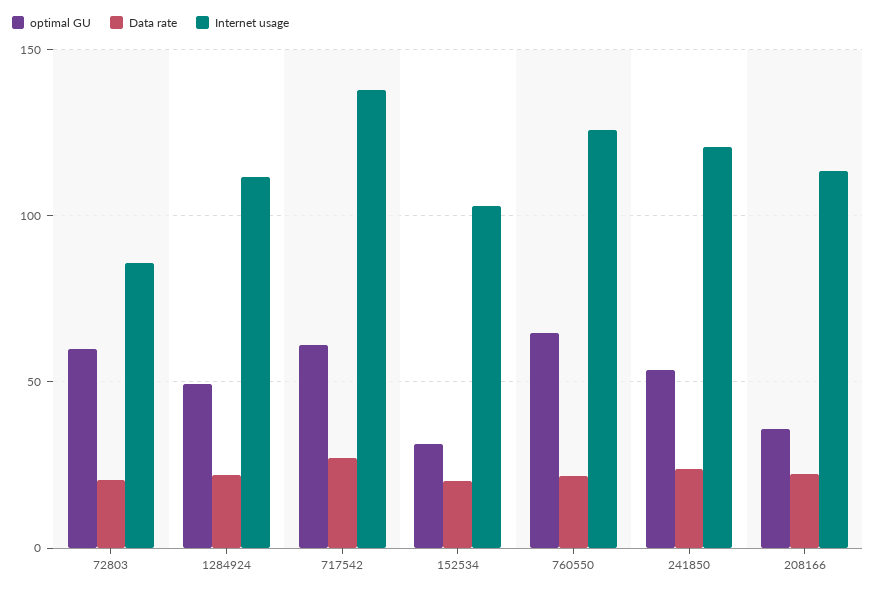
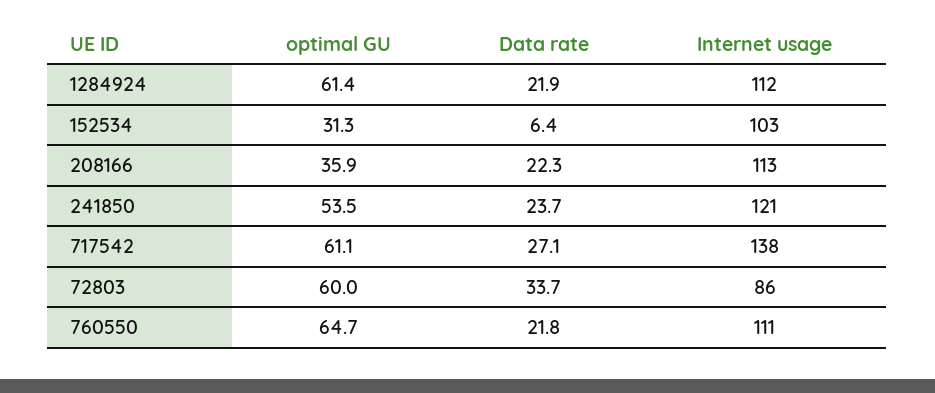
  {
    "optimal GU": {
      "72803": 60,
-     "1284924": 50,
+     "1284924": 61.4,
      "717542": 61.1,
      "152534": 31.3,
      "760550": 64.7,
      "241850": 53.5,
      "208166": 35.9
    },
    "Data rate": {
-     "72803": 20,
+     "72803": 33.7,
      "1284924": 21.9,
      "717542": 27.1,
-     "152534": 20,
+     "152534": 6.4,
      "760550": 21.8,
      "241850": 23.7,
      "208166": 22.3
    },
    "Internet usage": {
      "72803": 86,
      "1284924": 112,
      "717542": 138,
      "152534": 103,
-     "760550": 125,
+     "760550": 111,
      "241850": 121,
      "208166": 113
    }
  }

